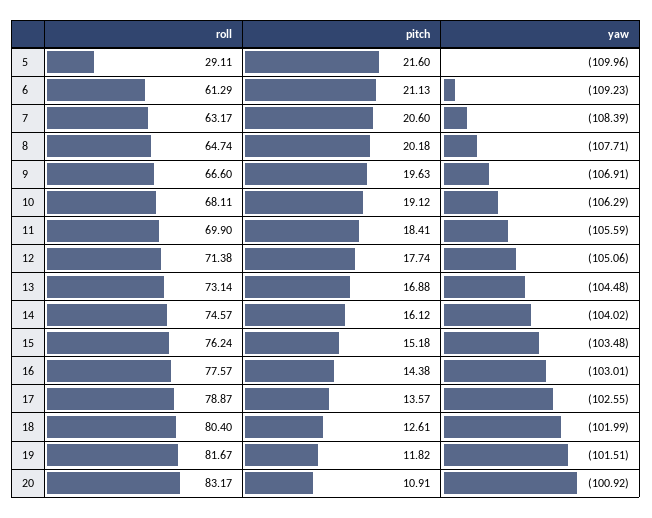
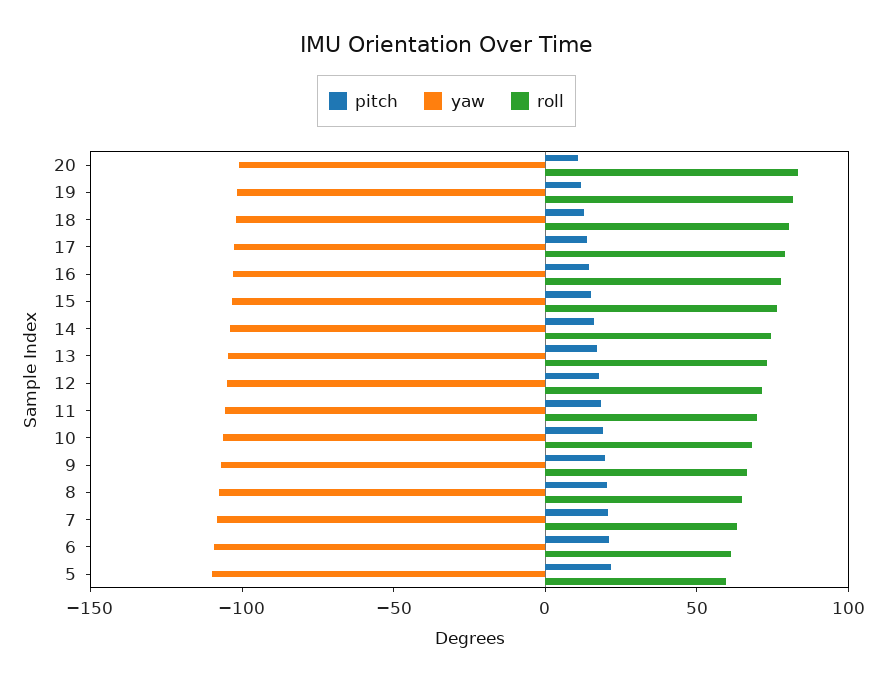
  {
    "roll": {
-     "5": 29.11,
+     "5": 60,
      "6": 61.29,
      "7": 63.17,
      "8": 64.74,
      "9": 66.6,
      "10": 68.11,
      "11": 69.9,
      "12": 71.38,
      "13": 73.14,
      "14": 74.57,
      "15": 76.24,
      "16": 77.57,
      "17": 78.87,
      "18": 80.4,
      "19": 81.67,
      "20": 83.17
    },
    "pitch": {
      "5": 21.6,
      "6": 21.13,
      "7": 20.6,
      "8": 20.18,
      "9": 19.63,
      "10": 19.12,
      "11": 18.41,
      "12": 17.74,
      "13": 16.88,
      "14": 16.12,
      "15": 15.18,
      "16": 14.38,
      "17": 13.57,
      "18": 12.61,
      "19": 11.82,
      "20": 10.91
    },
    "yaw": {
      "5": -109.96,
      "6": -109.23,
      "7": -108.39,
      "8": -107.71,
      "9": -106.91,
      "10": -106.29,
      "11": -105.59,
      "12": -105.06,
      "13": -104.48,
      "14": -104.02,
      "15": -103.48,
      "16": -103.01,
      "17": -102.55,
      "18": -101.99,
      "19": -101.51,
      "20": -100.92
    }
  }

